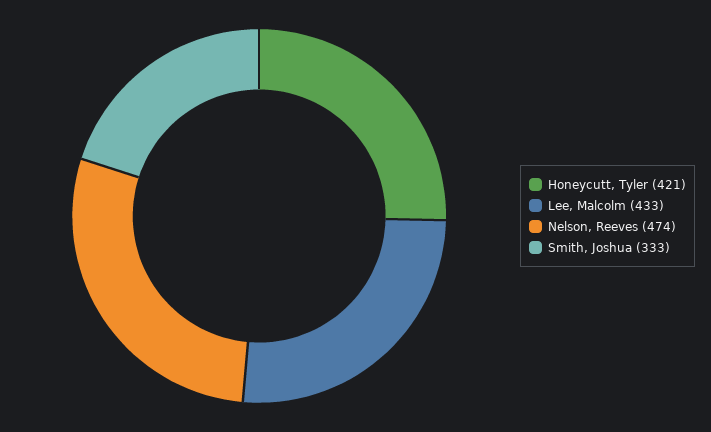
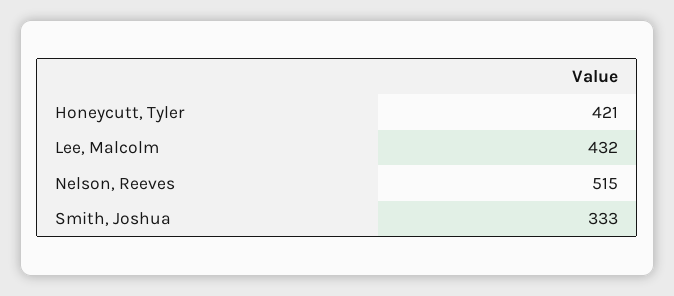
  {
    "Honeycutt, Tyler": 421,
-   "Lee, Malcolm": 433,
+   "Lee, Malcolm": 432,
-   "Nelson, Reeves": 474,
+   "Nelson, Reeves": 515,
    "Smith, Joshua": 333
  }

